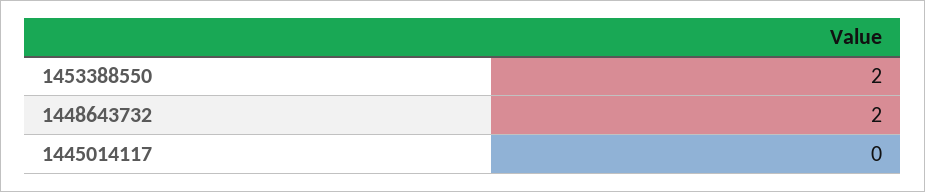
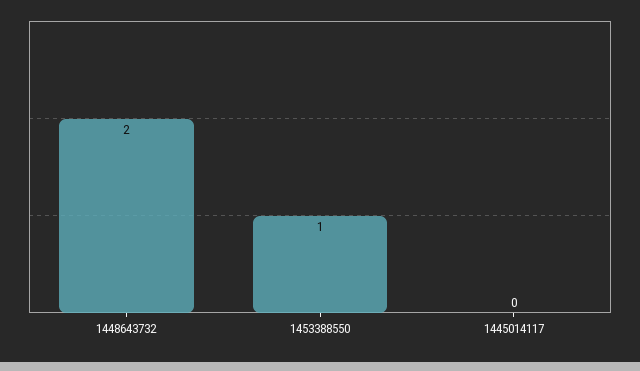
  {
-   "1453388550": 2,
+   "1453388550": 1,
    "1448643732": 2,
    "1445014117": 0
  }

